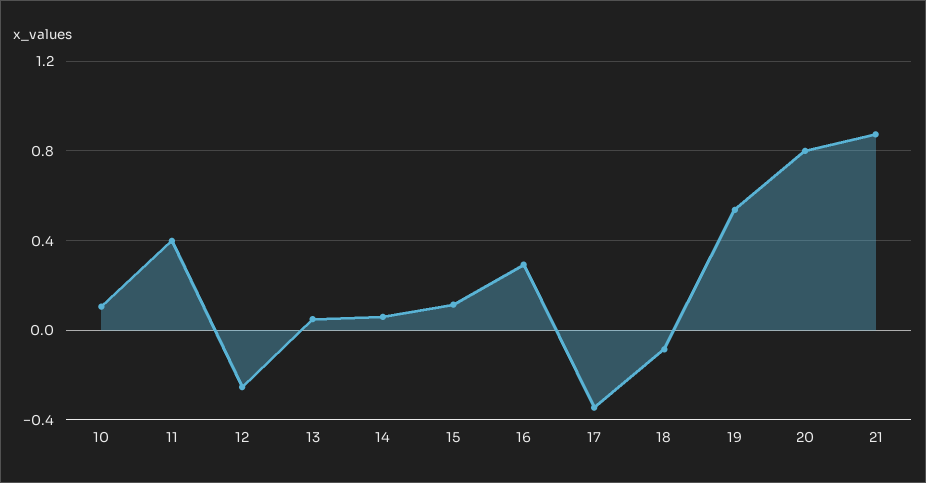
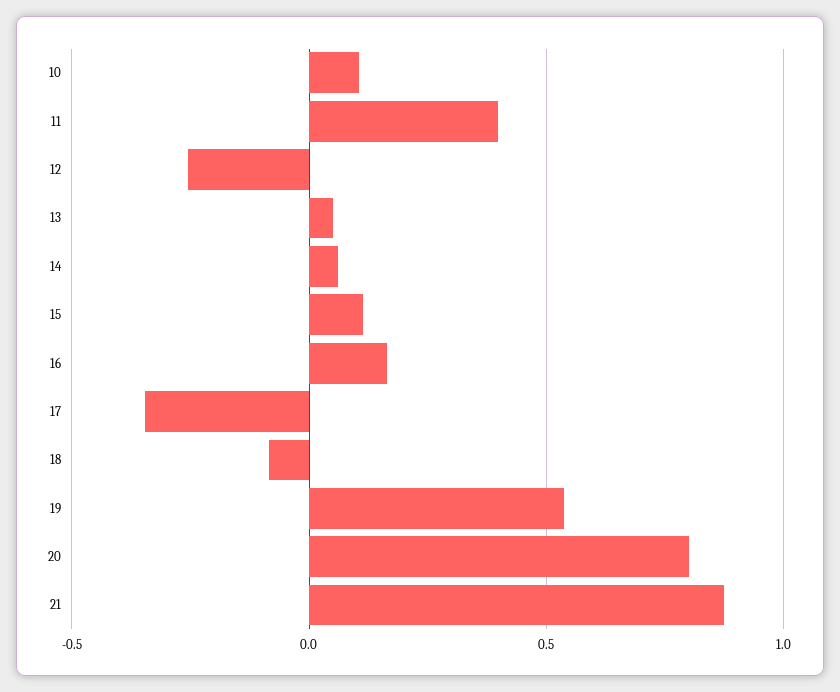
  {
    "10": 0.1,
    "11": 0.4,
    "12": -0.25,
    "13": 0.05,
    "14": 0.05,
    "15": 0.1,
-   "16": 0.3,
+   "16": 0.15,
    "17": -0.35,
    "18": -0.1,
    "19": 0.55,
    "20": 0.8,
    "21": 0.85
  }

